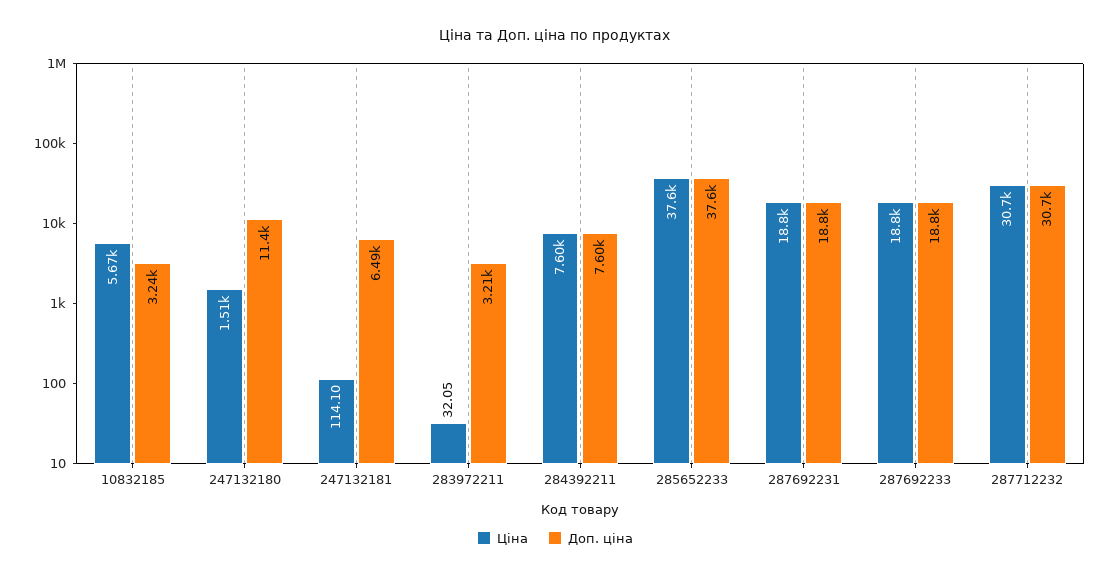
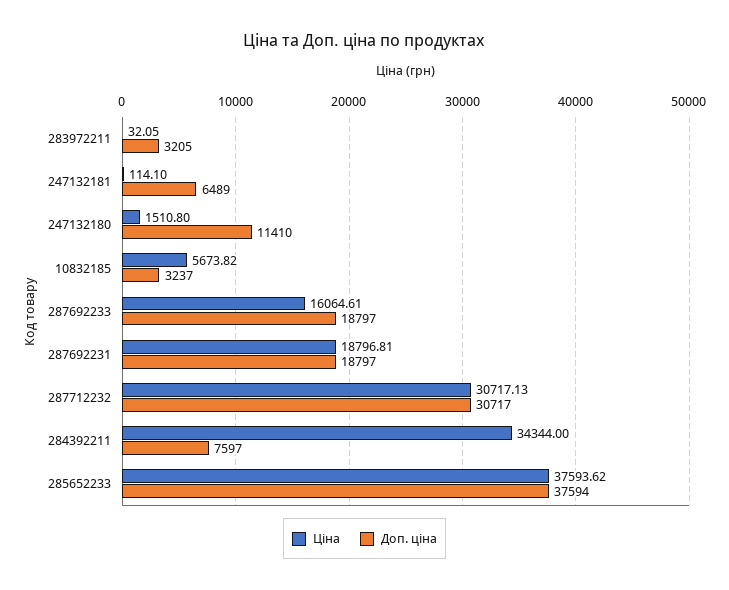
  {
    "Ціна": {
      "10832185": 5673.82,
      "247132180": 1510.8,
      "247132181": 114.1,
      "283972211": 32.05,
-     "284392211": 7600,
+     "284392211": 34344,
      "285652233": 37593.62,
      "287692231": 18796.81,
-     "287692233": 18800,
+     "287692233": 16064.61,
      "287712232": 30717.13
    },
    "Доп. ціна": {
      "10832185": 3237,
      "247132180": 11410,
      "247132181": 6489,
      "283972211": 3205,
      "284392211": 7597,
      "285652233": 37594,
      "287692231": 18797,
      "287692233": 18797,
      "287712232": 30717
    }
  }

